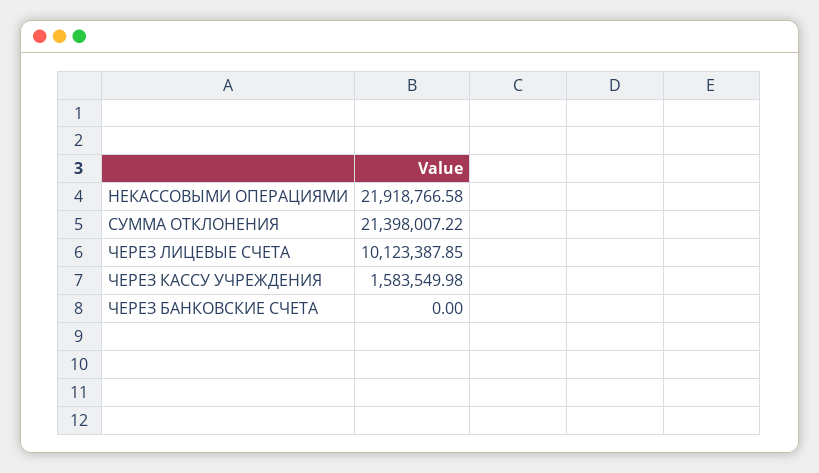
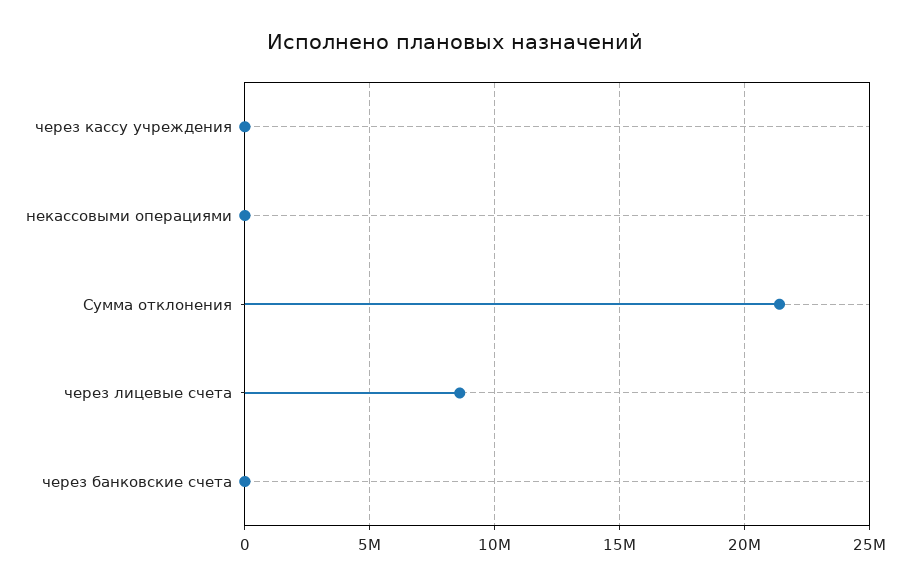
  {
-   "НЕКАССОВЫМИ ОПЕРАЦИЯМИ": 21918766.58,
+   "НЕКАССОВЫМИ ОПЕРАЦИЯМИ": 0,
    "СУММА ОТКЛОНЕНИЯ": 21398007.22,
-   "ЧЕРЕЗ ЛИЦЕВЫЕ СЧЕТА": 10123387.85,
+   "ЧЕРЕЗ ЛИЦЕВЫЕ СЧЕТА": 8500000,
-   "ЧЕРЕЗ КАССУ УЧРЕЖДЕНИЯ": 1583549.98,
+   "ЧЕРЕЗ КАССУ УЧРЕЖДЕНИЯ": 0,
    "ЧЕРЕЗ БАНКОВСКИЕ СЧЕТА": 0
  }

